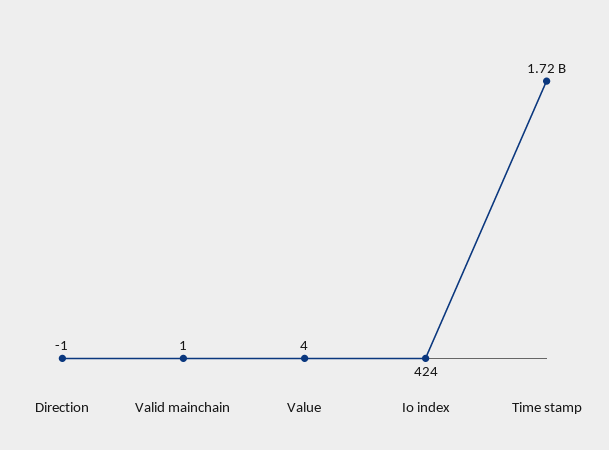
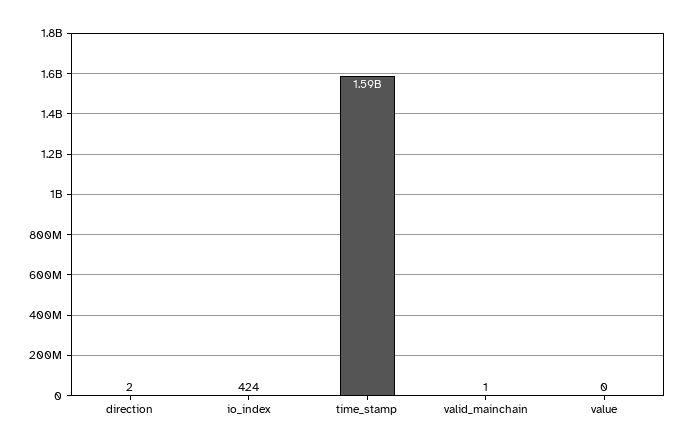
  {
-   "Direction": -1,
+   "Direction": 2,
    "Valid mainchain": 1,
-   "Value": 4,
+   "Value": 0,
    "Io index": 424,
-   "Time stamp": 1720000000
+   "Time stamp": 1590000000
  }

